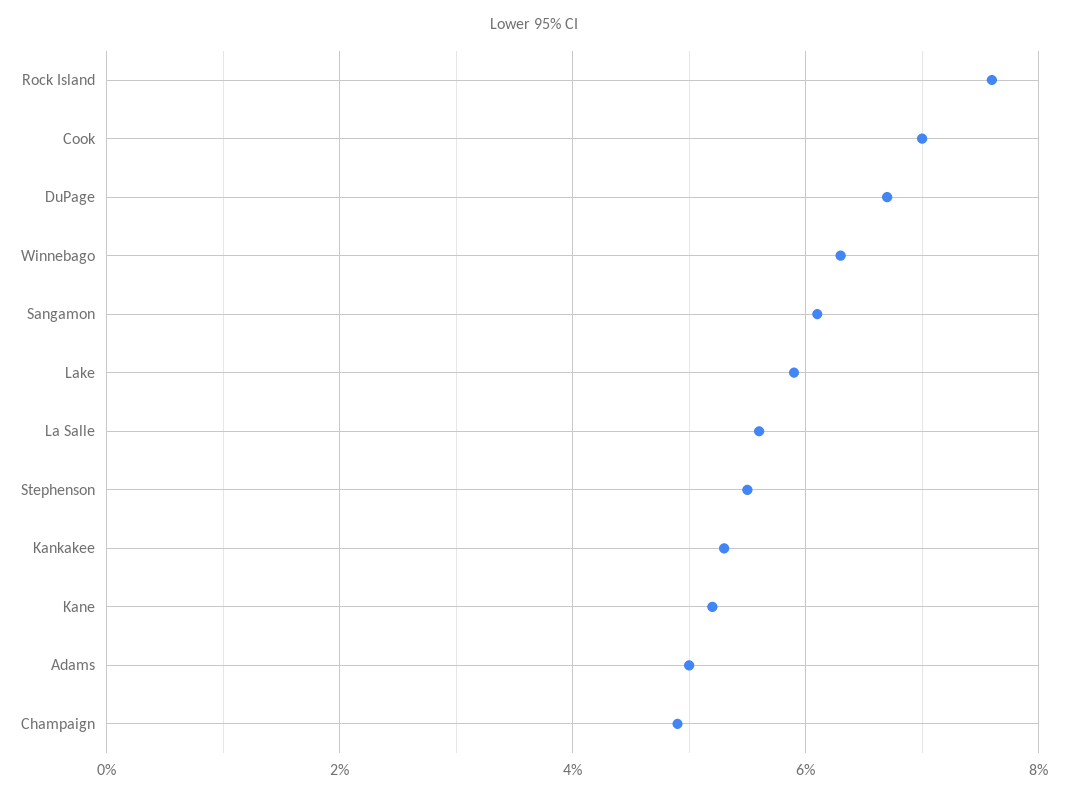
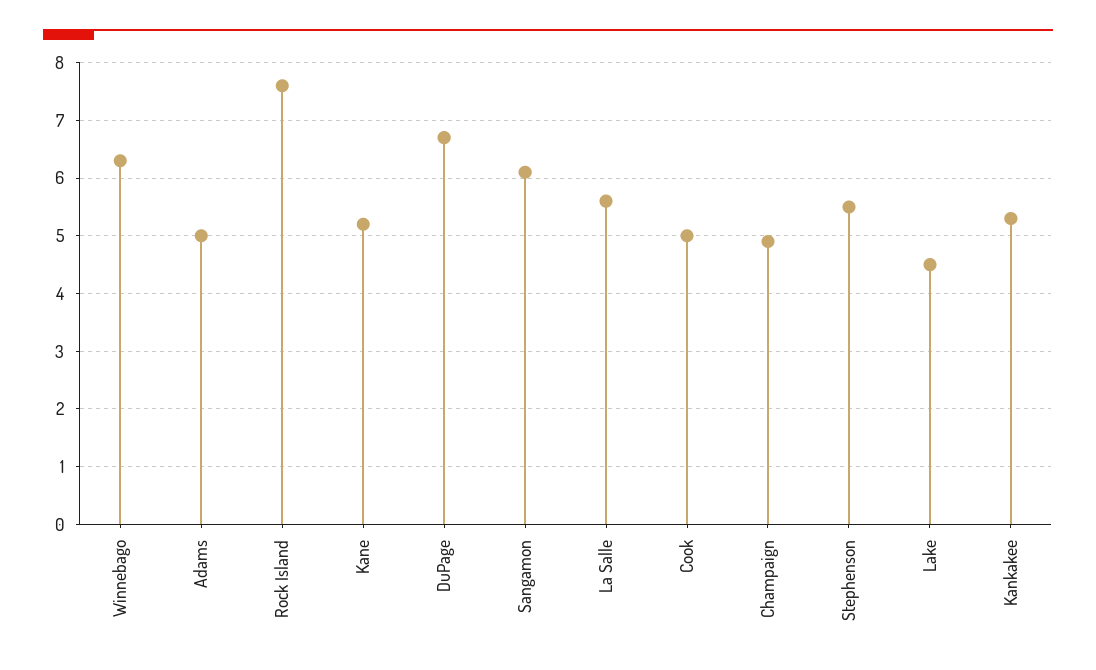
  {
    "Rock Island": 7.5,
-   "Cook": 7,
+   "Cook": 5,
    "DuPage": 6.5,
    "Winnebago": 6.5,
    "Sangamon": 6,
-   "Lake": 6,
+   "Lake": 4.5,
    "La Salle": 5.5,
    "Stephenson": 5.5,
    "Kankakee": 5.5,
    "Kane": 5,
    "Adams": 5,
    "Champaign": 5
  }

